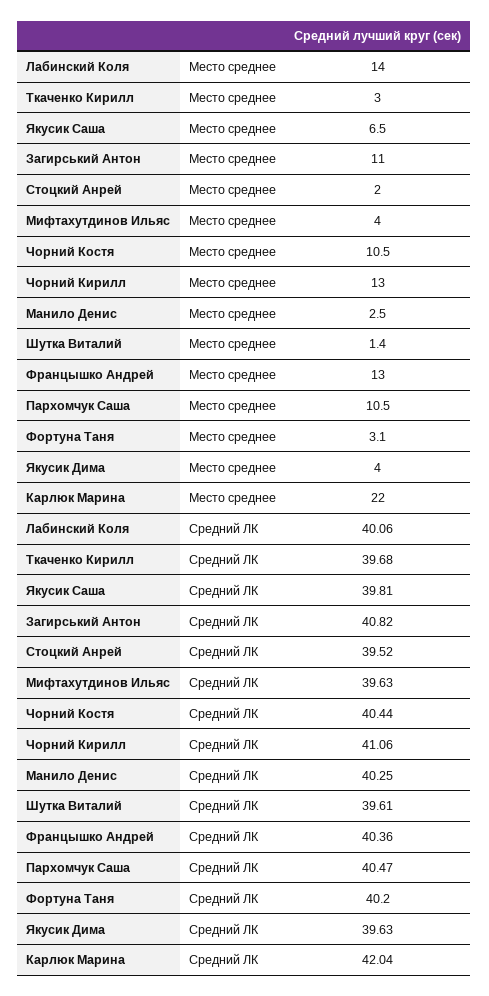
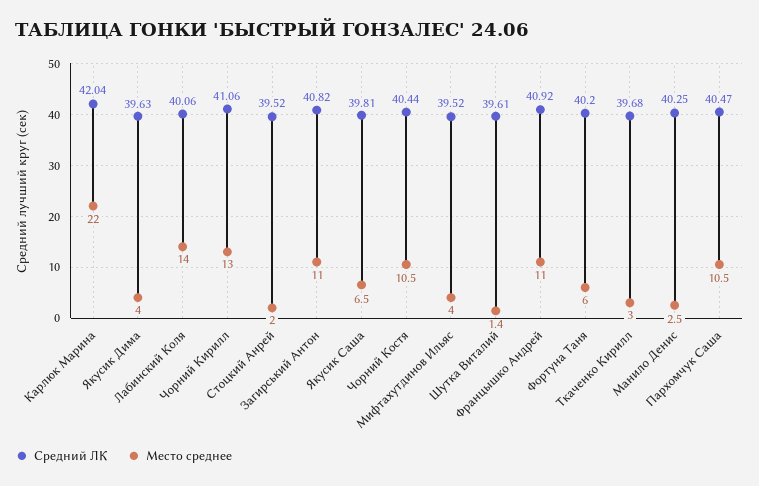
  {
    "Место среднее": {
      "Лабинский Коля": 14,
      "Ткаченко Кирилл": 3,
      "Якусик Саша": 6.5,
      "Загирський Антон": 11,
      "Стоцкий Анрей": 2,
      "Мифтахутдинов Ильяс": 4,
      "Чорний Костя": 10.5,
      "Чорний Кирилл": 13,
      "Манило Денис": 2.5,
      "Шутка Виталий": 1.4,
-     "Францышко Андрей": 13,
+     "Францышко Андрей": 11,
      "Пархомчук Саша": 10.5,
-     "Фортуна Таня": 3.1,
+     "Фортуна Таня": 6,
      "Якусик Дима": 4,
      "Карлюк Марина": 22
    },
    "Средний ЛК": {
      "Лабинский Коля": 40.06,
      "Ткаченко Кирилл": 39.68,
      "Якусик Саша": 39.81,
      "Загирський Антон": 40.82,
      "Стоцкий Анрей": 39.52,
-     "Мифтахутдинов Ильяс": 39.63,
+     "Мифтахутдинов Ильяс": 39.52,
      "Чорний Костя": 40.44,
      "Чорний Кирилл": 41.06,
      "Манило Денис": 40.25,
      "Шутка Виталий": 39.61,
-     "Францышко Андрей": 40.36,
+     "Францышко Андрей": 40.92,
      "Пархомчук Саша": 40.47,
      "Фортуна Таня": 40.2,
      "Якусик Дима": 39.63,
      "Карлюк Марина": 42.04
    }
  }

